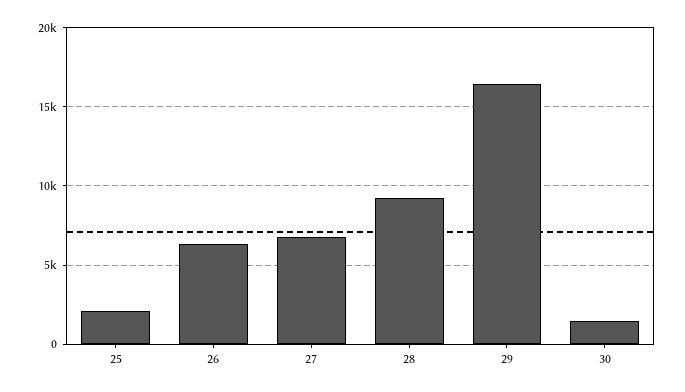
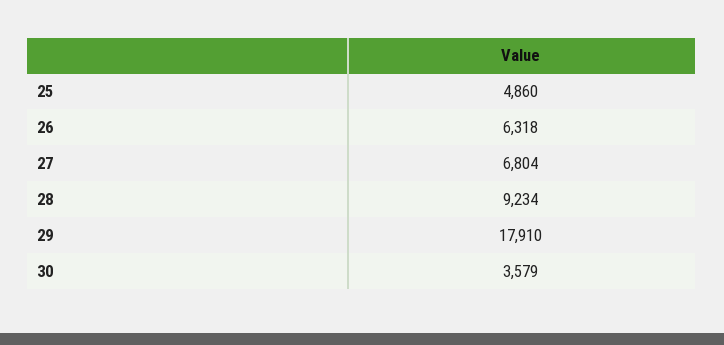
  {
-   "25": 2000,
+   "25": 4860,
    "26": 6318,
    "27": 6804,
    "28": 9234,
-   "29": 16500,
+   "29": 17910,
-   "30": 1500
+   "30": 3579
  }

